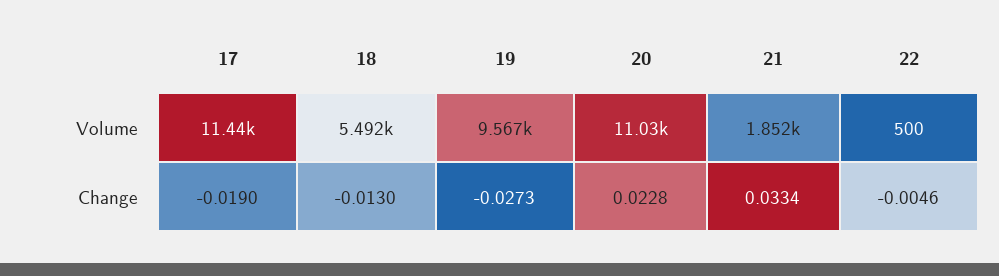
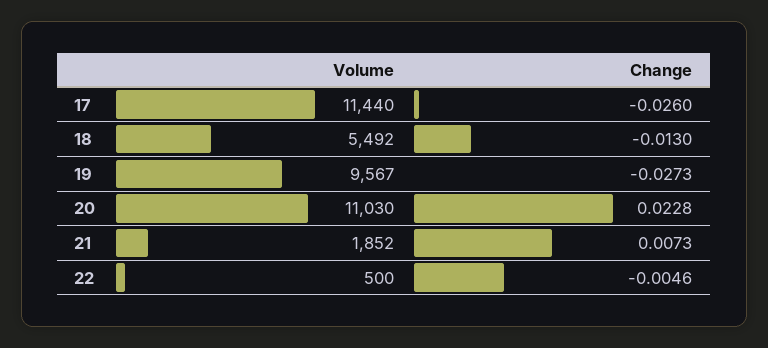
  {
    "17": {
      "Volume": 11440,
-     "Change": -0.019
+     "Change": -0.026
    },
    "18": {
      "Volume": 5492,
      "Change": -0.013
    },
    "19": {
      "Volume": 9567,
      "Change": -0.0273
    },
    "20": {
      "Volume": 11030,
      "Change": 0.0228
    },
    "21": {
      "Volume": 1852,
-     "Change": 0.0334
+     "Change": 0.0073
    },
    "22": {
      "Volume": 500,
      "Change": -0.0046
    }
  }

